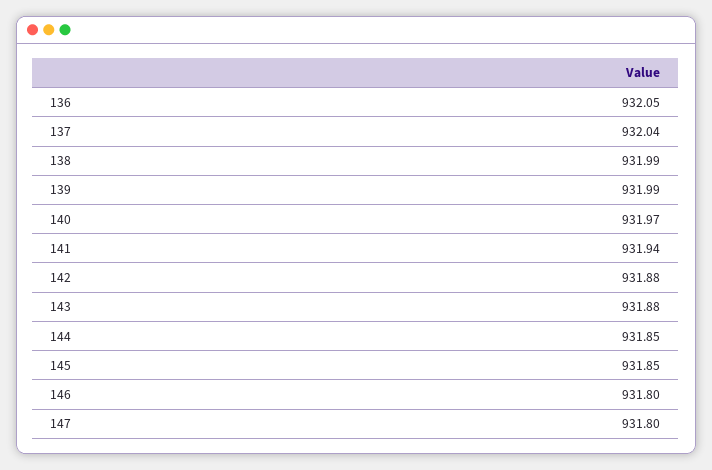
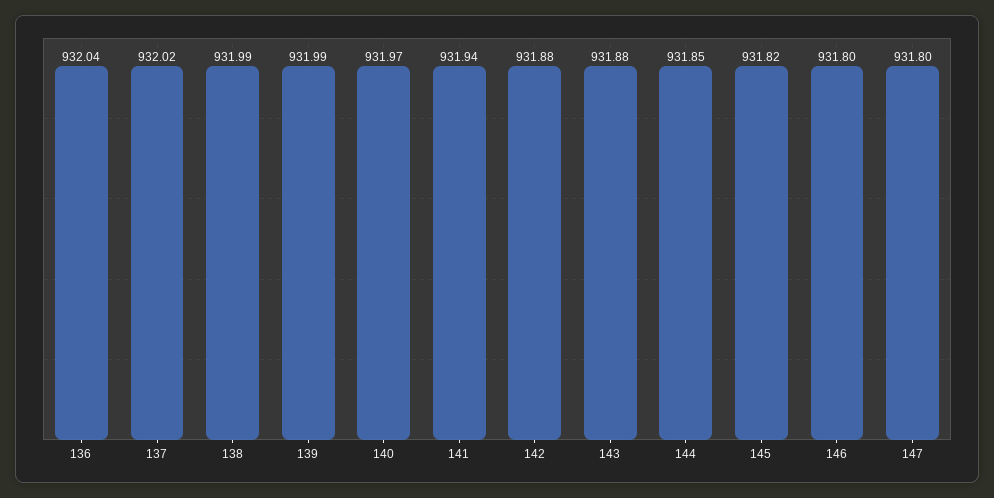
  {
-   "136": 932.05,
+   "136": 932.04,
-   "137": 932.04,
+   "137": 932.02,
    "138": 931.99,
    "139": 931.99,
    "140": 931.97,
    "141": 931.94,
    "142": 931.88,
    "143": 931.88,
    "144": 931.85,
-   "145": 931.85,
+   "145": 931.82,
    "146": 931.8,
    "147": 931.8
  }

